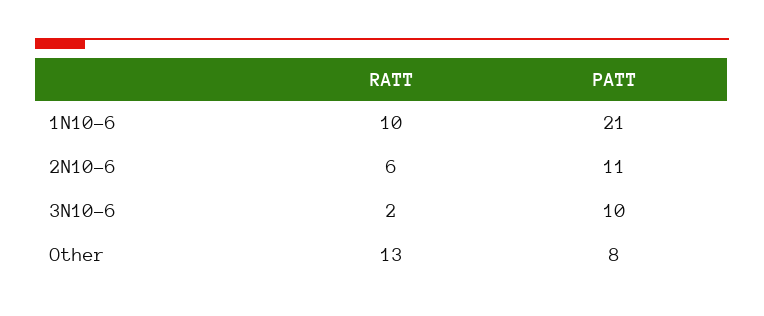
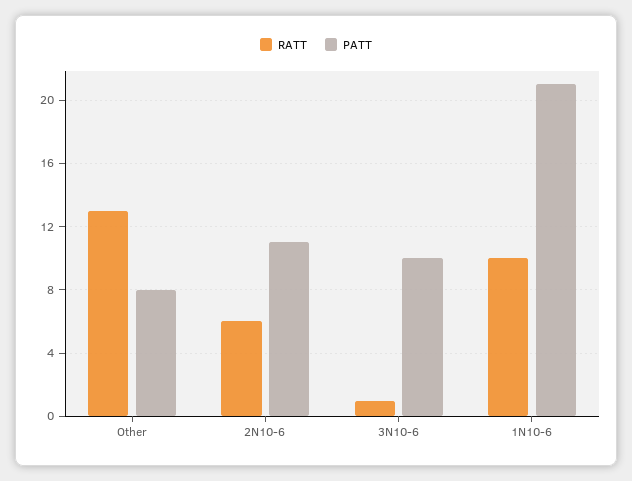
  {
    "RATT": {
      "1N10-6": 10,
      "2N10-6": 6,
-     "3N10-6": 2,
+     "3N10-6": 1,
      "Other": 13
    },
    "PATT": {
      "1N10-6": 21,
      "2N10-6": 11,
      "3N10-6": 10,
      "Other": 8
    }
  }

